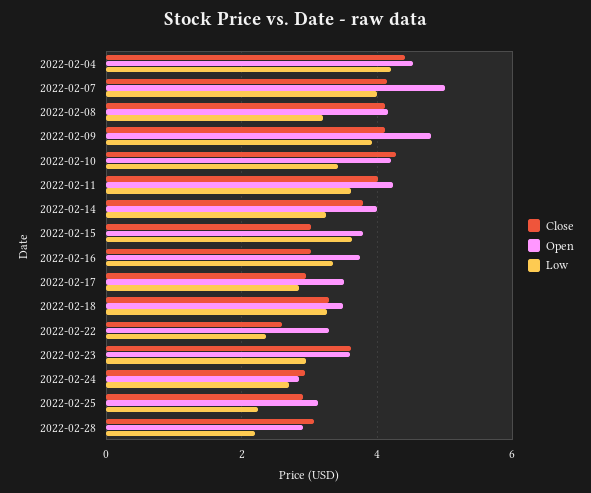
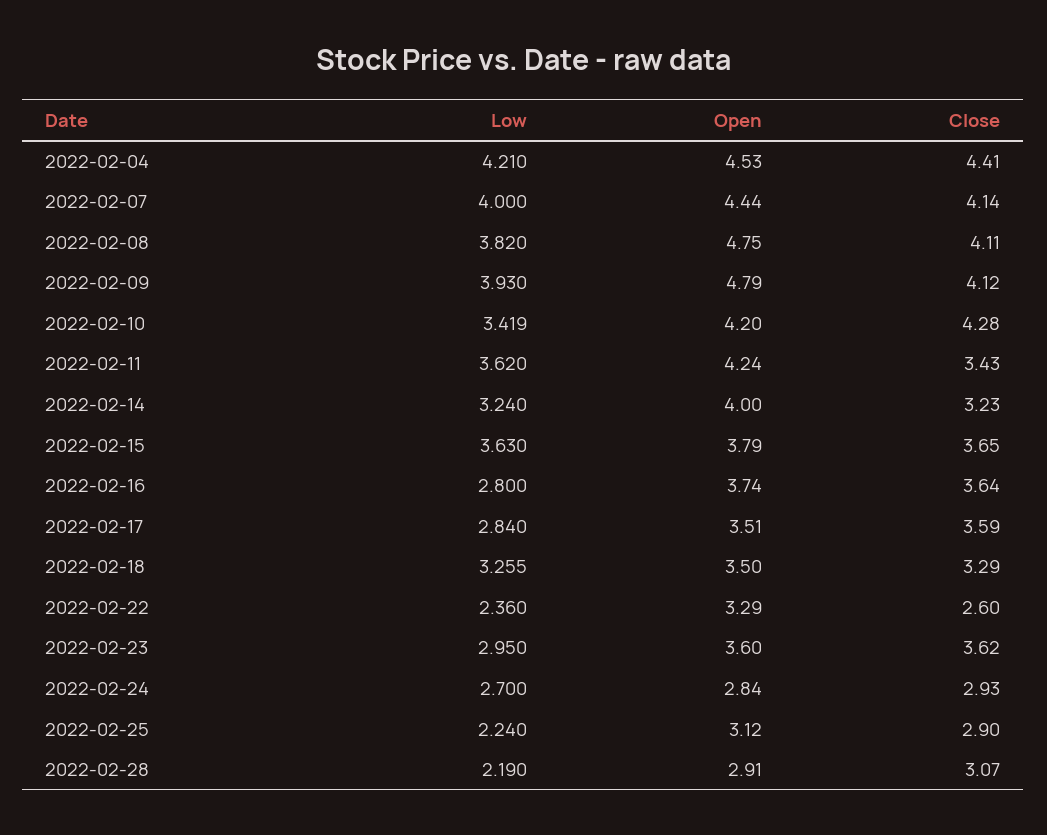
  {
    "Close": {
      "2022-02-04": 4.41,
      "2022-02-07": 4.14,
      "2022-02-08": 4.11,
      "2022-02-09": 4.12,
      "2022-02-10": 4.28,
-     "2022-02-11": 4,
+     "2022-02-11": 3.43,
-     "2022-02-14": 3.8,
+     "2022-02-14": 3.23,
-     "2022-02-15": 3,
+     "2022-02-15": 3.65,
-     "2022-02-16": 3,
+     "2022-02-16": 3.64,
-     "2022-02-17": 3,
+     "2022-02-17": 3.59,
      "2022-02-18": 3.29,
      "2022-02-22": 2.6,
      "2022-02-23": 3.62,
      "2022-02-24": 2.93,
      "2022-02-25": 2.9,
      "2022-02-28": 3.07
    },
    "Open": {
      "2022-02-04": 4.53,
-     "2022-02-07": 5,
+     "2022-02-07": 4.44,
-     "2022-02-08": 4.2,
+     "2022-02-08": 4.75,
      "2022-02-09": 4.79,
      "2022-02-10": 4.2,
      "2022-02-11": 4.24,
      "2022-02-14": 4,
      "2022-02-15": 3.79,
      "2022-02-16": 3.74,
      "2022-02-17": 3.51,
      "2022-02-18": 3.5,
      "2022-02-22": 3.29,
      "2022-02-23": 3.6,
      "2022-02-24": 2.84,
      "2022-02-25": 3.12,
      "2022-02-28": 2.91
    },
    "Low": {
      "2022-02-04": 4.21,
      "2022-02-07": 4,
-     "2022-02-08": 3.2,
+     "2022-02-08": 3.82,
      "2022-02-09": 3.93,
      "2022-02-10": 3.419,
      "2022-02-11": 3.62,
      "2022-02-14": 3.24,
      "2022-02-15": 3.63,
-     "2022-02-16": 3.4,
+     "2022-02-16": 2.8,
      "2022-02-17": 2.84,
      "2022-02-18": 3.255,
      "2022-02-22": 2.36,
      "2022-02-23": 2.95,
      "2022-02-24": 2.7,
      "2022-02-25": 2.24,
      "2022-02-28": 2.19
    }
  }

